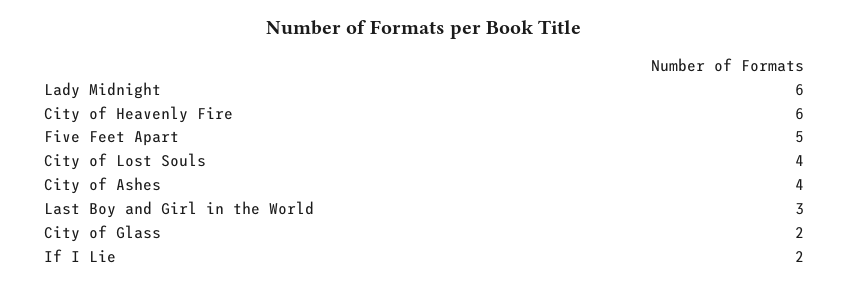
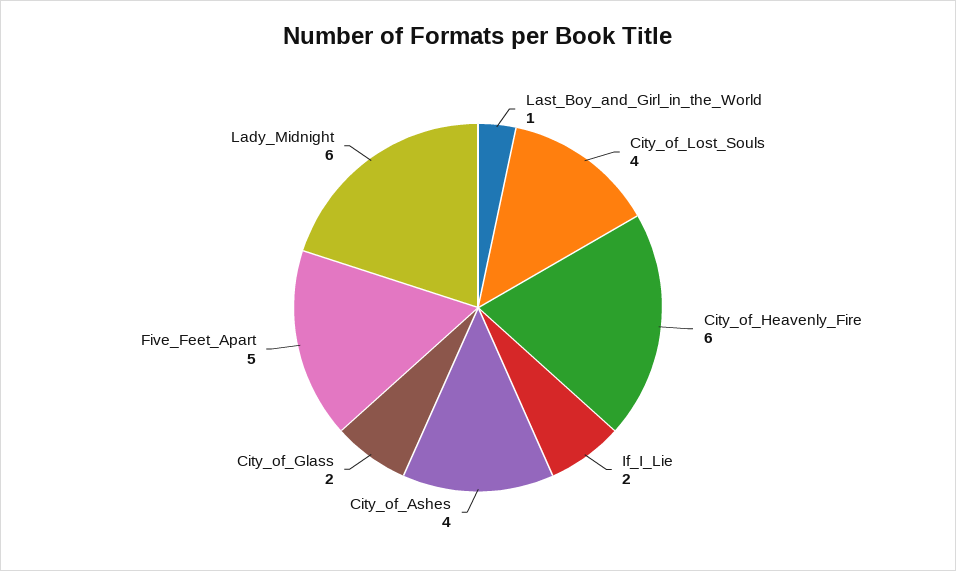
  {
    "Lady Midnight": 6,
    "City of Heavenly Fire": 6,
    "Five Feet Apart": 5,
    "City of Lost Souls": 4,
    "City of Ashes": 4,
-   "Last Boy and Girl in the World": 3,
+   "Last Boy and Girl in the World": 1,
    "City of Glass": 2,
    "If I Lie": 2
  }

